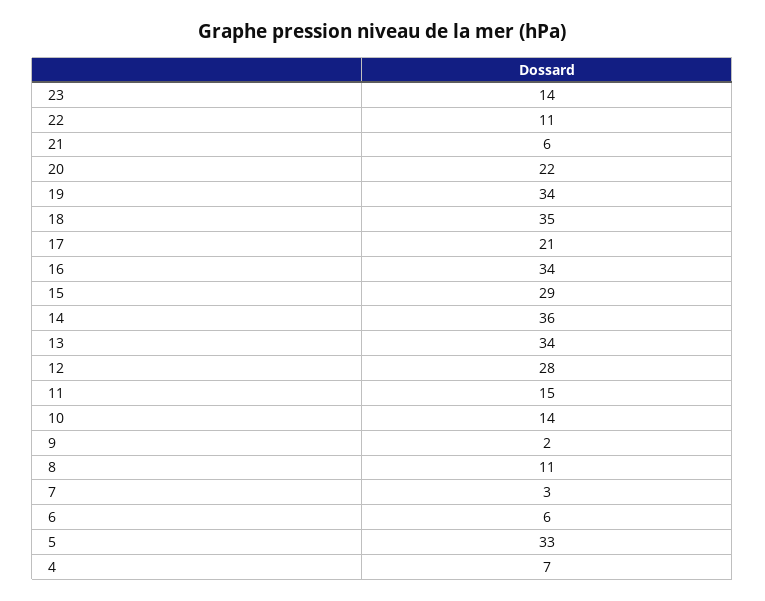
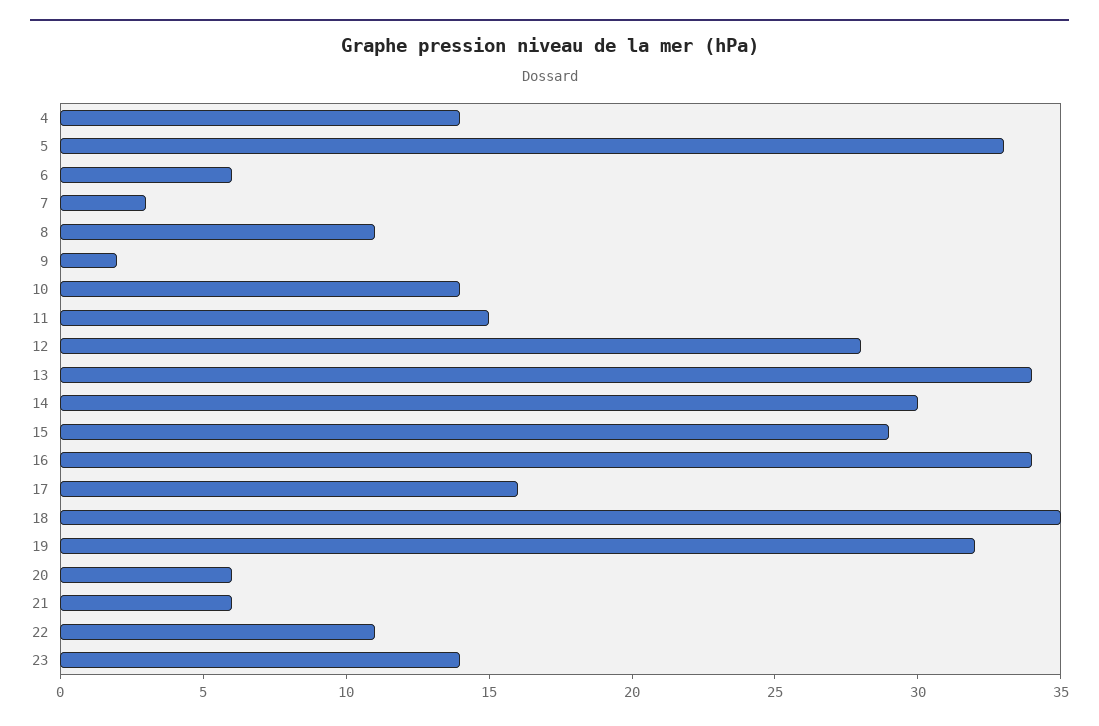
  {
    "23": 14,
    "22": 11,
    "21": 6,
-   "20": 22,
+   "20": 6,
-   "19": 34,
+   "19": 32,
    "18": 35,
-   "17": 21,
+   "17": 16,
    "16": 34,
    "15": 29,
-   "14": 36,
+   "14": 30,
    "13": 34,
    "12": 28,
    "11": 15,
    "10": 14,
    "9": 2,
    "8": 11,
    "7": 3,
    "6": 6,
    "5": 33,
-   "4": 7
+   "4": 14
  }

